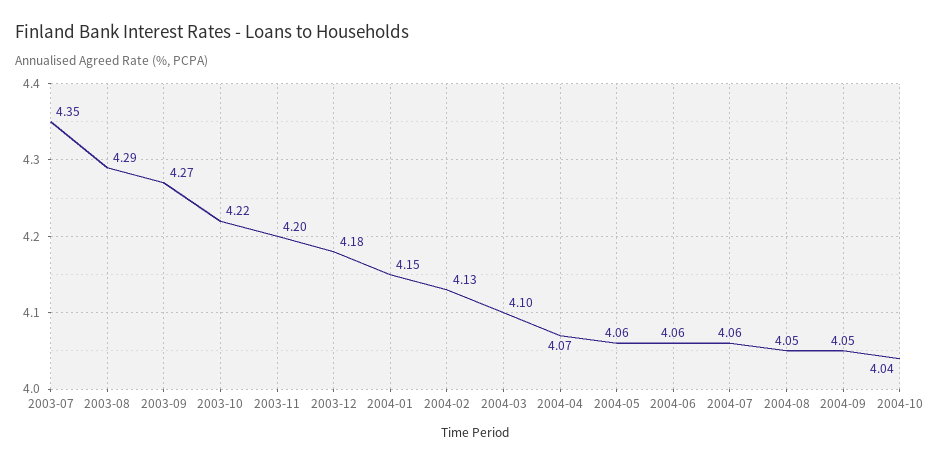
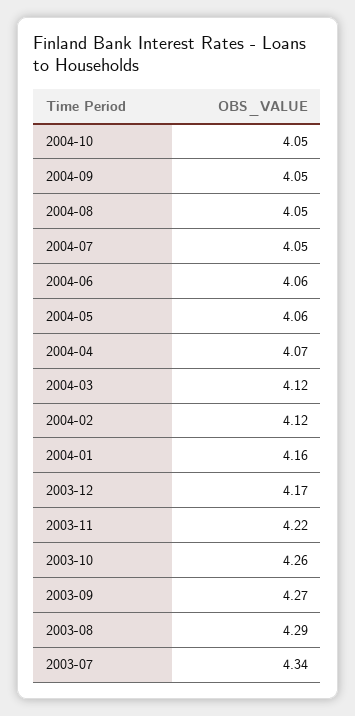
  {
-   "2003-07": 4.35,
+   "2003-07": 4.34,
    "2003-08": 4.29,
    "2003-09": 4.27,
-   "2003-10": 4.22,
+   "2003-10": 4.26,
-   "2003-11": 4.2,
+   "2003-11": 4.22,
-   "2003-12": 4.18,
+   "2003-12": 4.17,
-   "2004-01": 4.15,
+   "2004-01": 4.16,
-   "2004-02": 4.13,
+   "2004-02": 4.12,
-   "2004-03": 4.1,
+   "2004-03": 4.12,
    "2004-04": 4.07,
    "2004-05": 4.06,
    "2004-06": 4.06,
-   "2004-07": 4.06,
+   "2004-07": 4.05,
    "2004-08": 4.05,
    "2004-09": 4.05,
-   "2004-10": 4.04
+   "2004-10": 4.05
  }

